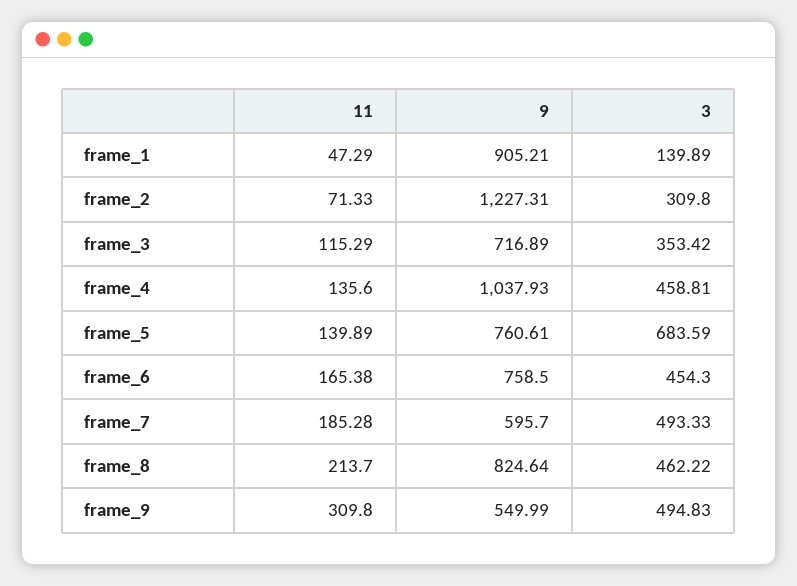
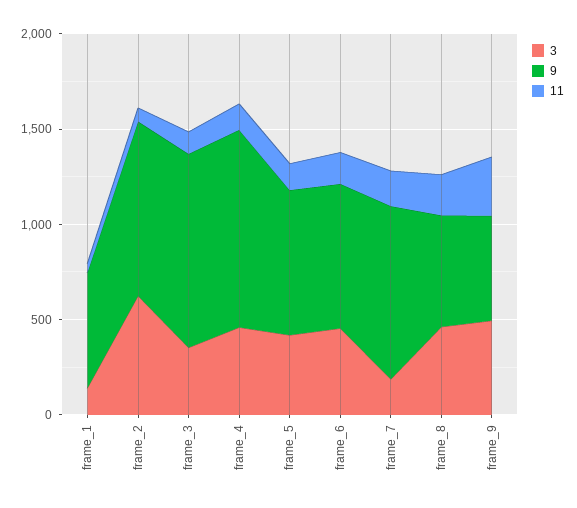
  {
    "11": {
      "frame_1": 47.29,
      "frame_2": 71.33,
      "frame_3": 115.29,
      "frame_4": 135.6,
      "frame_5": 139.89,
      "frame_6": 165.38,
      "frame_7": 185.28,
      "frame_8": 213.7,
      "frame_9": 309.8
    },
    "9": {
-     "frame_1": 905.21,
+     "frame_1": 600,
-     "frame_2": 1227.31,
+     "frame_2": 900,
-     "frame_3": 716.89,
+     "frame_3": 1000,
      "frame_4": 1037.93,
      "frame_5": 760.61,
      "frame_6": 758.5,
-     "frame_7": 595.7,
+     "frame_7": 900,
-     "frame_8": 824.64,
+     "frame_8": 600,
      "frame_9": 549.99
    },
    "3": {
      "frame_1": 139.89,
-     "frame_2": 309.8,
+     "frame_2": 600,
      "frame_3": 353.42,
      "frame_4": 458.81,
-     "frame_5": 683.59,
+     "frame_5": 400,
      "frame_6": 454.3,
-     "frame_7": 493.33,
+     "frame_7": 200,
      "frame_8": 462.22,
      "frame_9": 494.83
    }
  }

